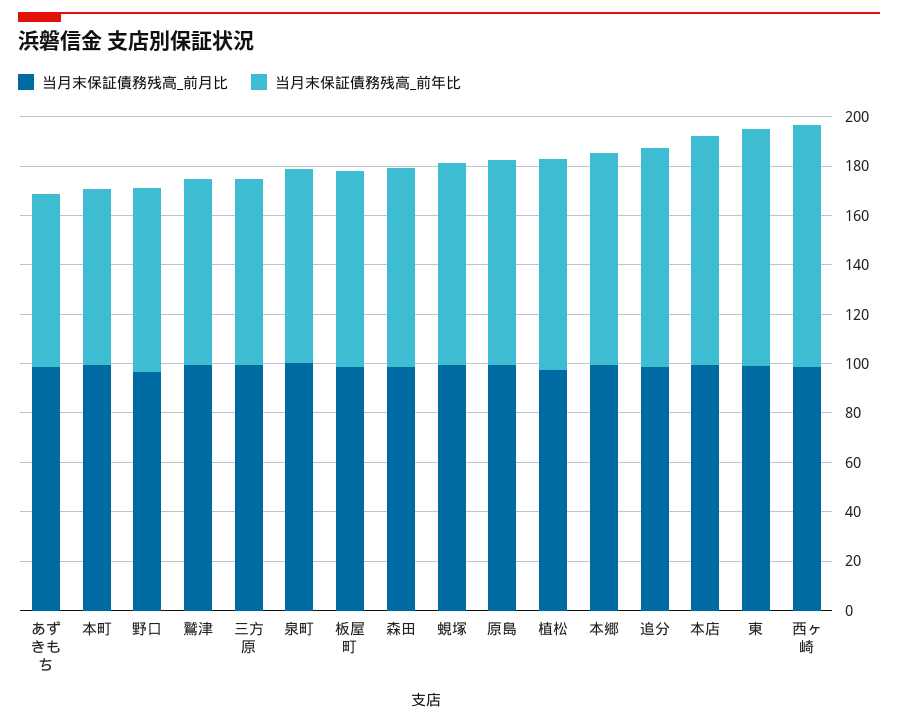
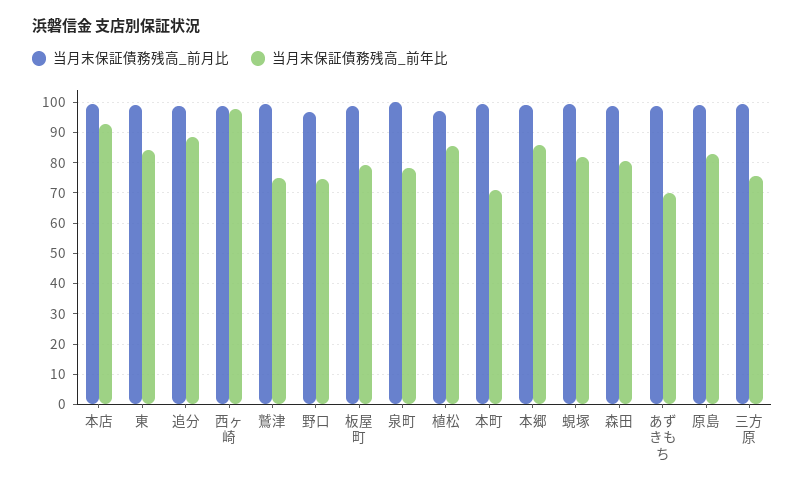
  {
    "当月末保証債務残高_前月比": {
      "あずきもち": 98,
      "本町": 100,
      "野口": 96,
      "鷲津": 100,
      "三方原": 100,
      "泉町": 100,
      "板屋町": 98,
      "森田": 98,
      "蜆塚": 100,
      "原島": 100,
      "植松": 98,
      "本郷": 100,
      "追分": 98,
      "本店": 100,
      "東": 98,
      "西ヶ崎": 98
    },
    "当月末保証債務残高_前年比": {
      "あずきもち": 70,
      "本町": 72,
      "野口": 74,
      "鷲津": 74,
      "三方原": 76,
      "泉町": 78,
      "板屋町": 80,
      "森田": 80,
      "蜆塚": 82,
      "原島": 82,
      "植松": 86,
      "本郷": 86,
      "追分": 88,
      "本店": 92,
-     "東": 95,
+     "東": 84,
      "西ヶ崎": 98
    }
  }

